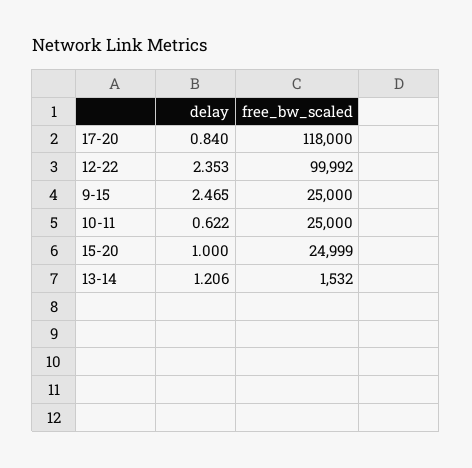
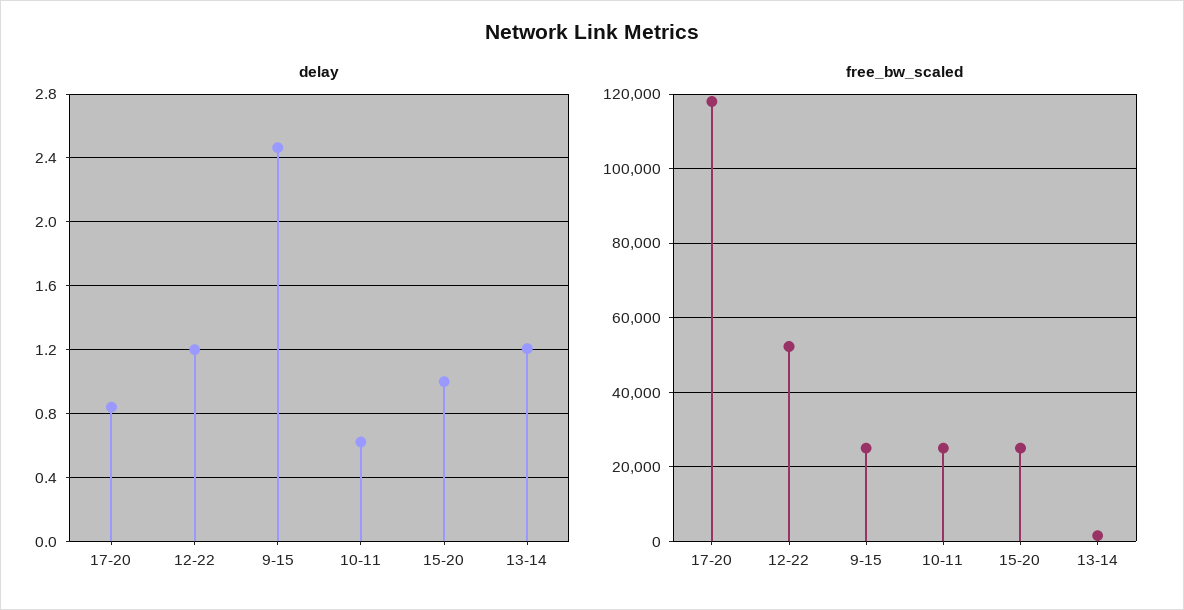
  {
    "delay": {
      "17-20": 0.84,
-     "12-22": 2.353,
+     "12-22": 1.2,
      "9-15": 2.465,
      "10-11": 0.622,
      "15-20": 1,
      "13-14": 1.206
    },
    "free_bw_scaled": {
      "17-20": 118000,
-     "12-22": 99992,
+     "12-22": 52000,
      "9-15": 25000,
      "10-11": 25000,
      "15-20": 24999,
      "13-14": 1532
    }
  }

